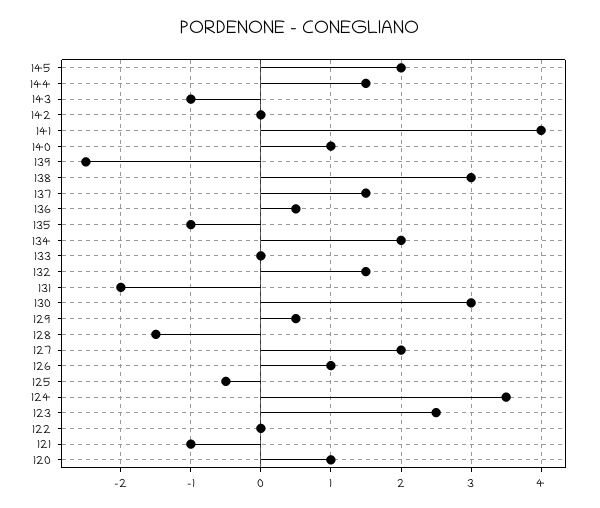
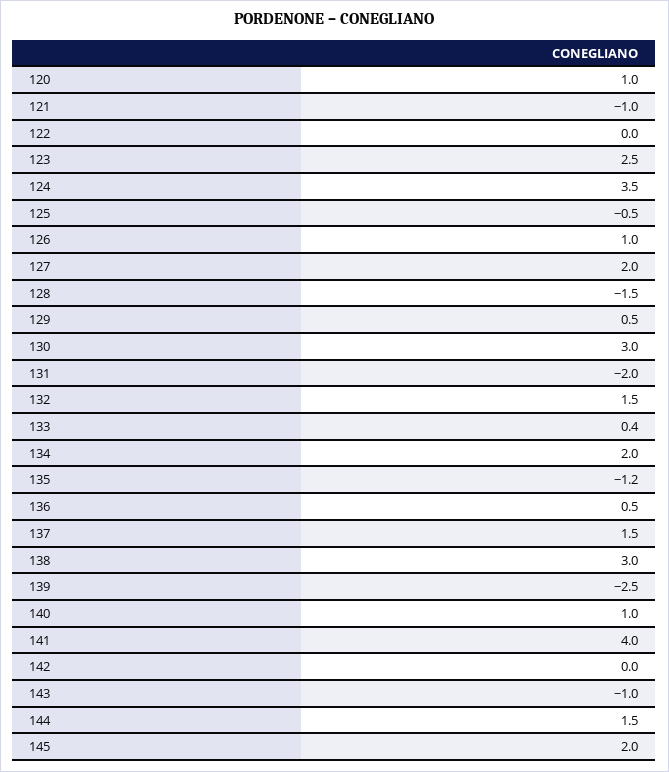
  {
    "145": 2,
    "144": 1.5,
    "143": -1,
    "142": 0,
    "141": 4,
    "140": 1,
    "139": -2.5,
    "138": 3,
    "137": 1.5,
    "136": 0.5,
-   "135": -1,
+   "135": -1.2,
    "134": 2,
-   "133": 0,
+   "133": 0.4,
    "132": 1.5,
    "131": -2,
    "130": 3,
    "129": 0.5,
    "128": -1.5,
    "127": 2,
    "126": 1,
    "125": -0.5,
    "124": 3.5,
    "123": 2.5,
    "122": 0,
    "121": -1,
    "120": 1
  }

